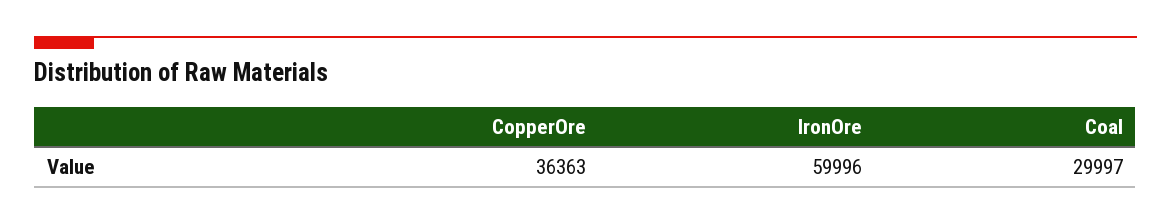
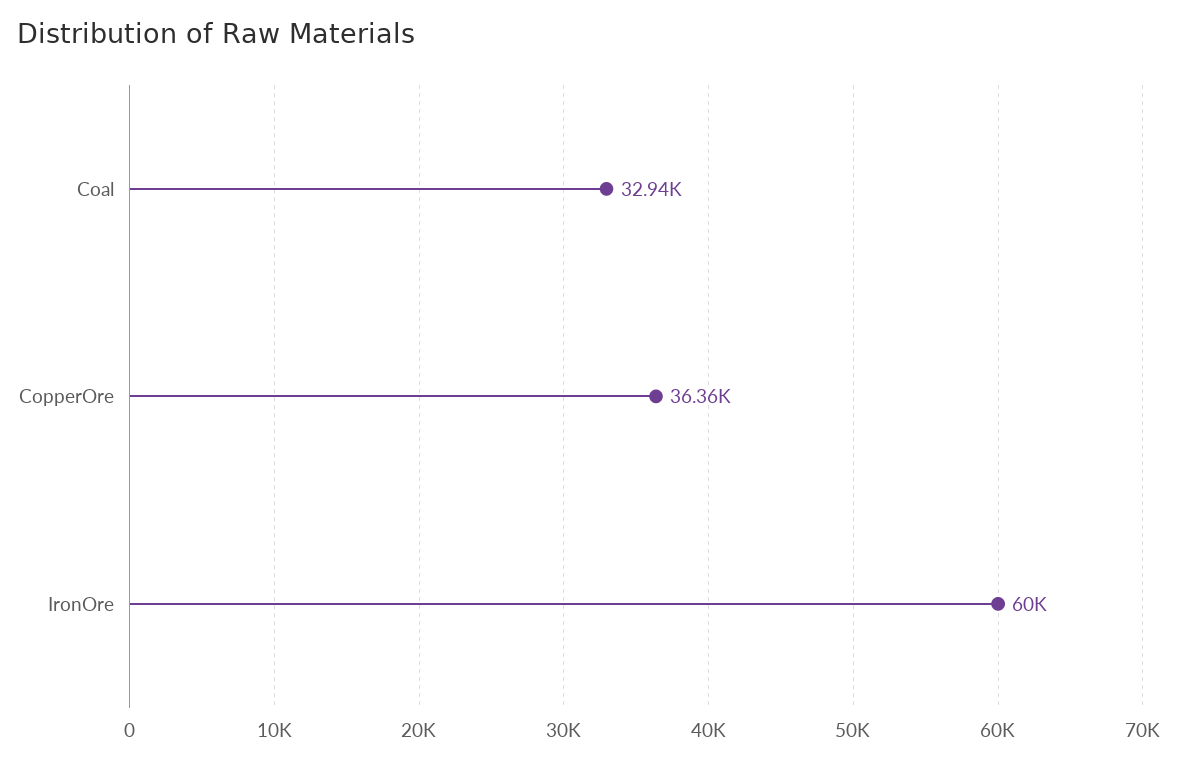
  {
    "CopperOre": 36363,
    "IronOre": 59996,
-   "Coal": 29997
+   "Coal": 32940
  }

